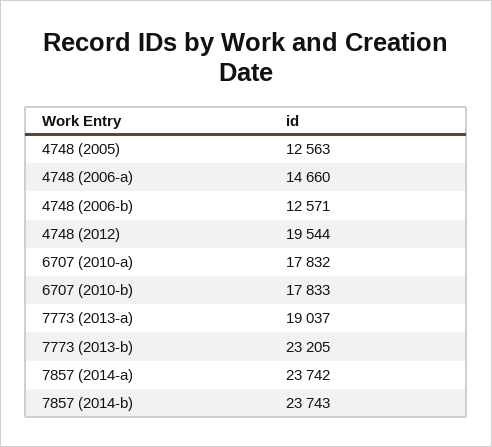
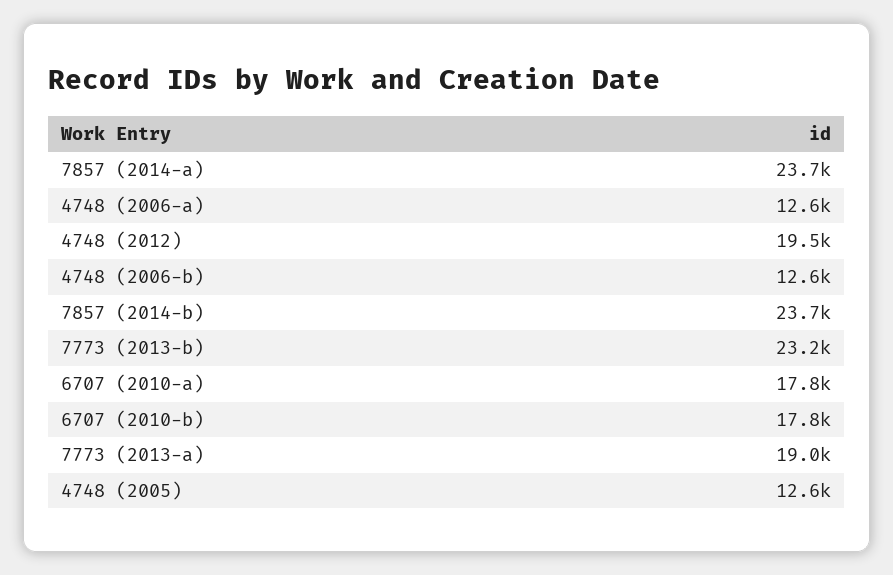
  {
    "4748 (2005)": 12563,
-   "4748 (2006-a)": 14660,
+   "4748 (2006-a)": 12600,
    "4748 (2006-b)": 12571,
    "4748 (2012)": 19544,
    "6707 (2010-a)": 17832,
    "6707 (2010-b)": 17833,
    "7773 (2013-a)": 19037,
    "7773 (2013-b)": 23205,
    "7857 (2014-a)": 23742,
    "7857 (2014-b)": 23743
  }

